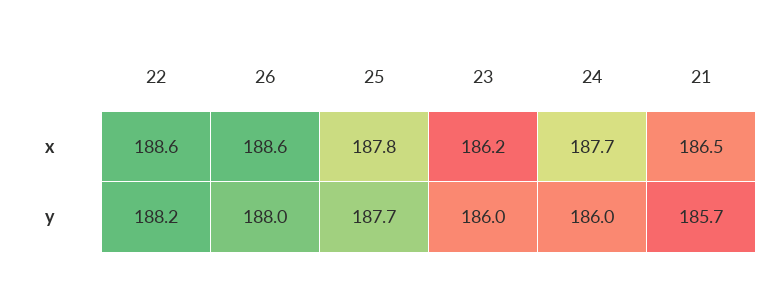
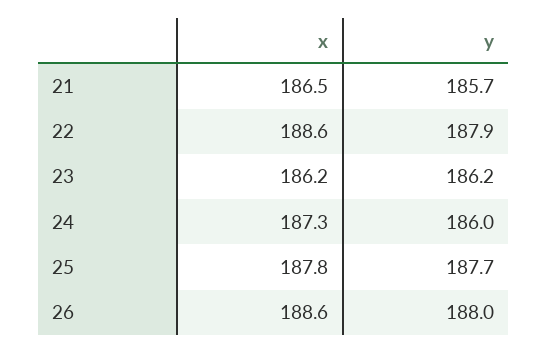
  {
    "22": {
      "x": 188.6,
-     "y": 188.2
+     "y": 187.9
    },
    "26": {
      "x": 188.6,
      "y": 188
    },
    "25": {
      "x": 187.8,
      "y": 187.7
    },
    "23": {
      "x": 186.2,
-     "y": 186
+     "y": 186.2
    },
    "24": {
-     "x": 187.7,
+     "x": 187.3,
      "y": 186
    },
    "21": {
      "x": 186.5,
      "y": 185.7
    }
  }

